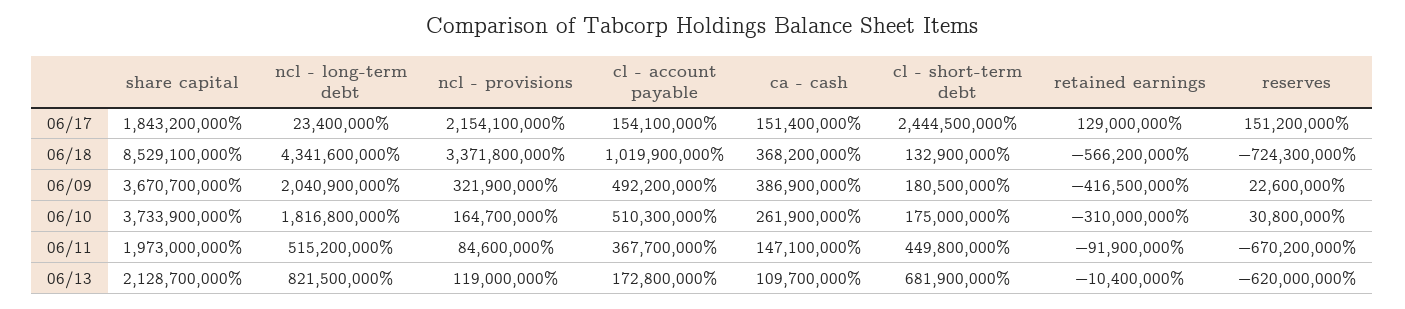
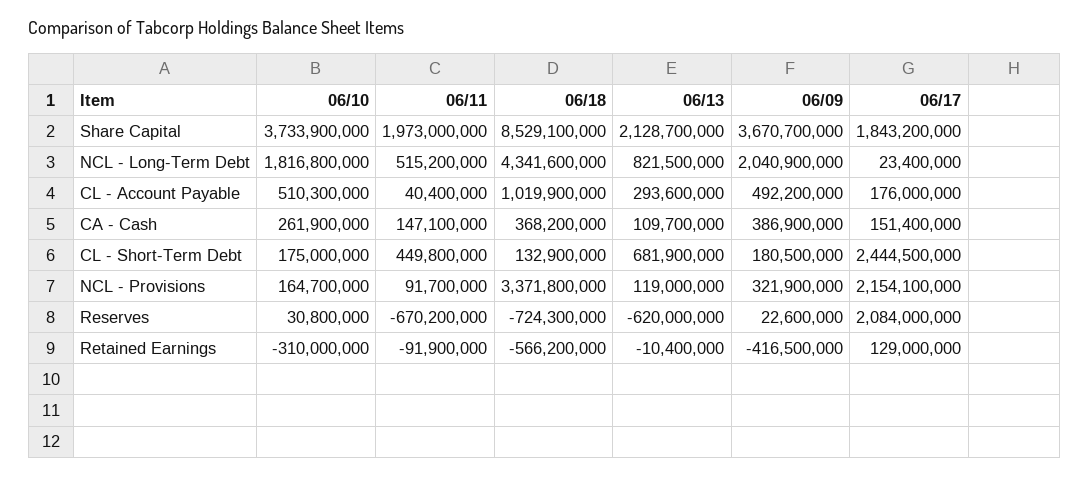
  {
    "share capital": {
      "06/17": 1843200000,
      "06/18": 8529100000,
      "06/09": 3670700000,
      "06/10": 3733900000,
      "06/11": 1973000000,
      "06/13": 2128700000
    },
    "ncl - long-term debt": {
      "06/17": 23400000,
      "06/18": 4341600000,
      "06/09": 2040900000,
      "06/10": 1816800000,
      "06/11": 515200000,
      "06/13": 821500000
    },
    "ncl - provisions": {
      "06/17": 2154100000,
      "06/18": 3371800000,
      "06/09": 321900000,
      "06/10": 164700000,
-     "06/11": 84600000,
+     "06/11": 91700000,
      "06/13": 119000000
    },
    "cl - account payable": {
-     "06/17": 154100000,
+     "06/17": 176000000,
      "06/18": 1019900000,
      "06/09": 492200000,
      "06/10": 510300000,
-     "06/11": 367700000,
+     "06/11": 40400000,
-     "06/13": 172800000
+     "06/13": 293600000
    },
    "ca - cash": {
      "06/17": 151400000,
      "06/18": 368200000,
      "06/09": 386900000,
      "06/10": 261900000,
      "06/11": 147100000,
      "06/13": 109700000
    },
    "cl - short-term debt": {
      "06/17": 2444500000,
      "06/18": 132900000,
      "06/09": 180500000,
      "06/10": 175000000,
      "06/11": 449800000,
      "06/13": 681900000
    },
    "retained earnings": {
      "06/17": 129000000,
      "06/18": -566200000,
      "06/09": -416500000,
      "06/10": -310000000,
      "06/11": -91900000,
      "06/13": -10400000
    },
    "reserves": {
-     "06/17": 151200000,
+     "06/17": 2084000000,
      "06/18": -724300000,
      "06/09": 22600000,
      "06/10": 30800000,
      "06/11": -670200000,
      "06/13": -620000000
    }
  }

